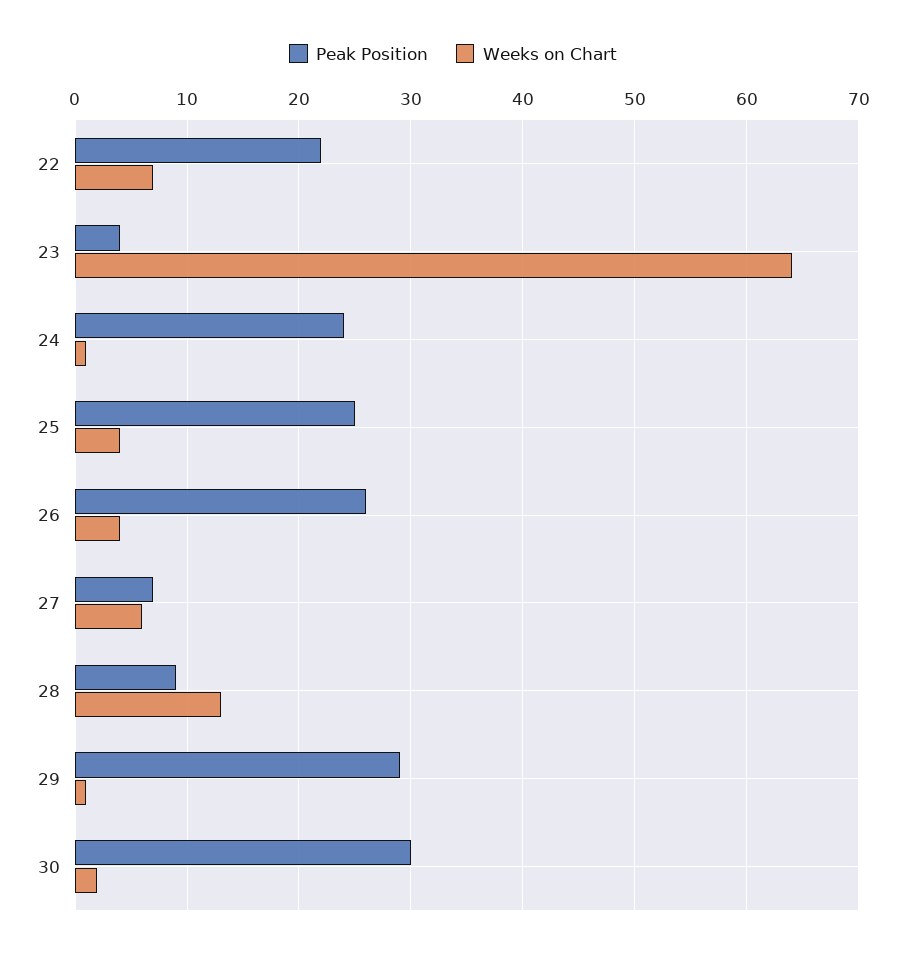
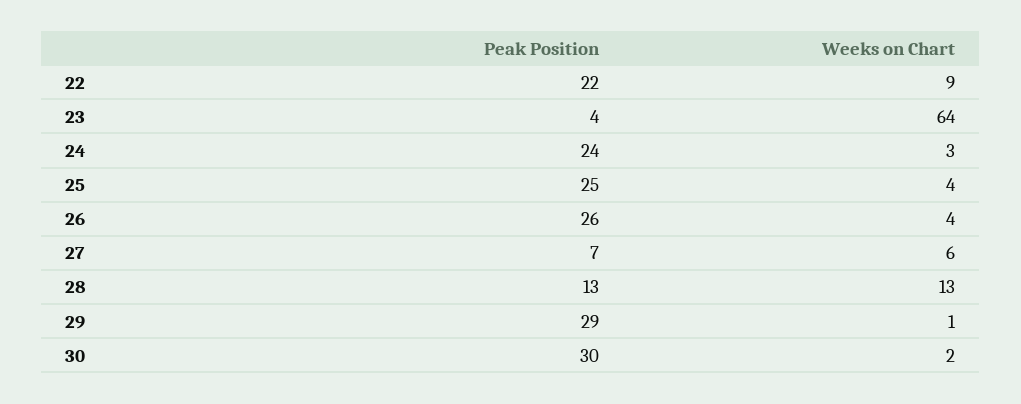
  {
    "Peak Position": {
      "22": 22,
      "23": 4,
      "24": 24,
      "25": 25,
      "26": 26,
      "27": 7,
-     "28": 9,
+     "28": 13,
      "29": 29,
      "30": 30
    },
    "Weeks on Chart": {
-     "22": 7,
+     "22": 9,
      "23": 64,
-     "24": 1,
+     "24": 3,
      "25": 4,
      "26": 4,
      "27": 6,
      "28": 13,
      "29": 1,
      "30": 2
    }
  }

